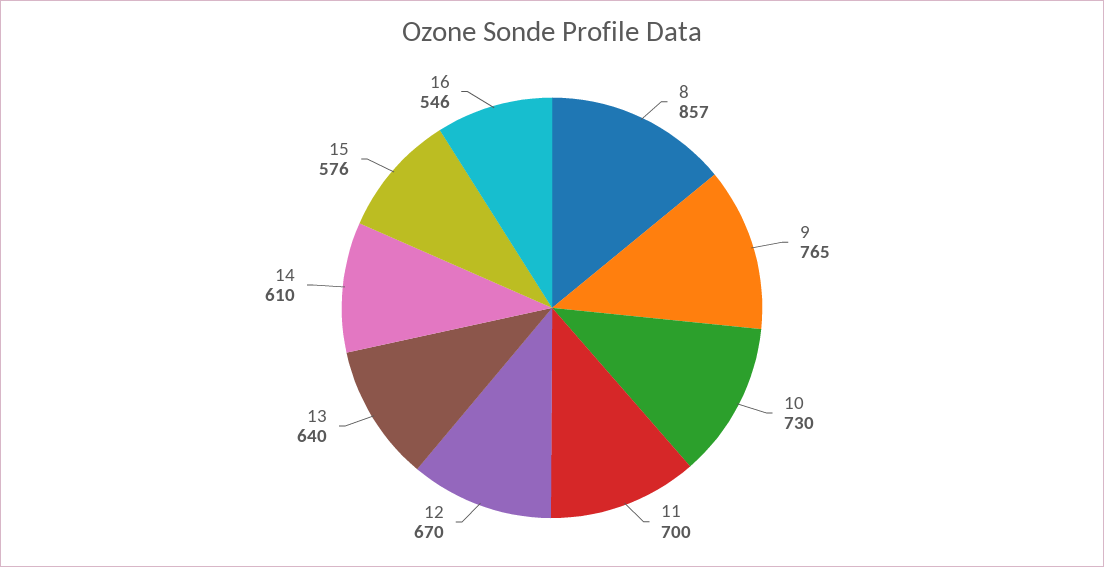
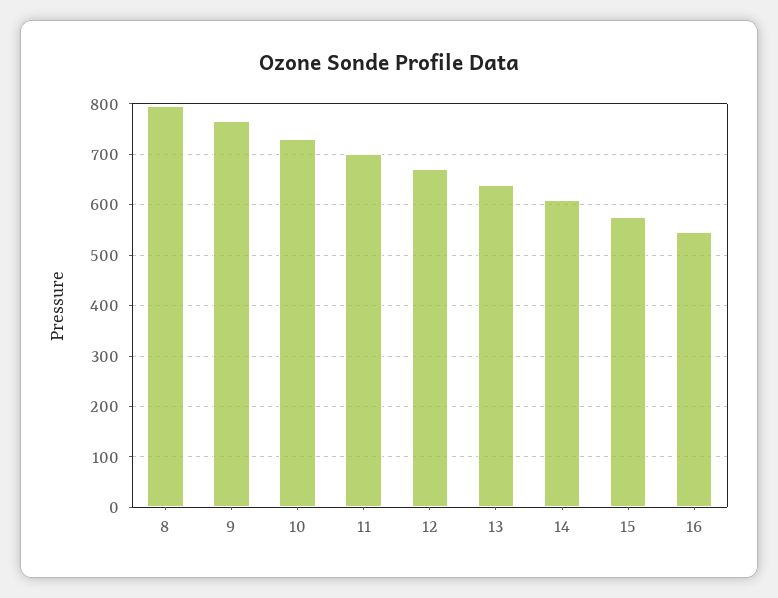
  {
-   "8": 857,
+   "8": 800,
    "9": 765,
    "10": 730,
    "11": 700,
    "12": 670,
    "13": 640,
    "14": 610,
    "15": 576,
    "16": 546
  }

